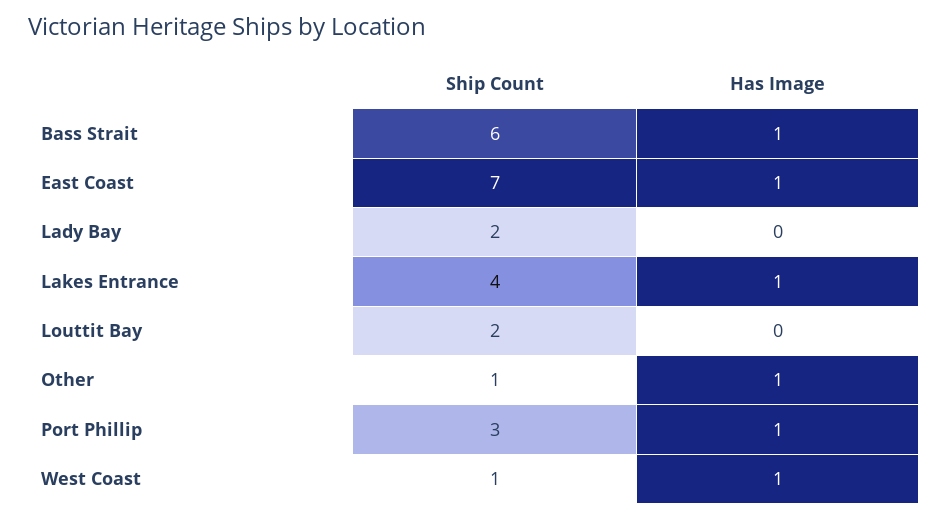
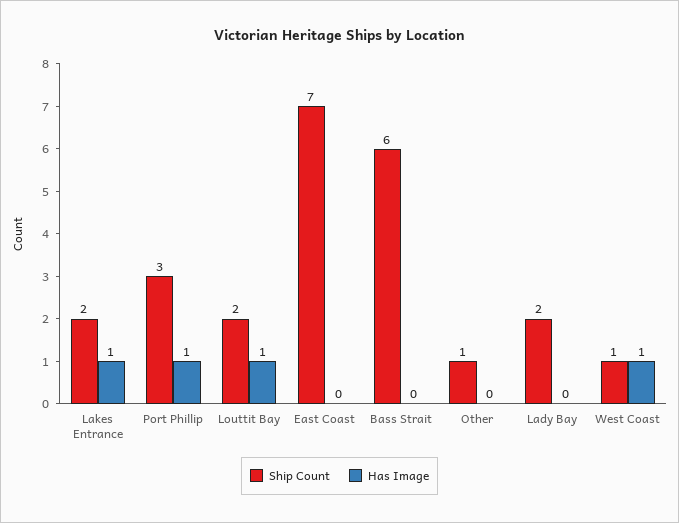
  {
    "Ship Count": {
      "Bass Strait": 6,
      "East Coast": 7,
      "Lady Bay": 2,
-     "Lakes Entrance": 4,
+     "Lakes Entrance": 2,
      "Louttit Bay": 2,
      "Other": 1,
      "Port Phillip": 3,
      "West Coast": 1
    },
    "Has Image": {
-     "Bass Strait": 1,
+     "Bass Strait": 0,
-     "East Coast": 1,
+     "East Coast": 0,
      "Lady Bay": 0,
      "Lakes Entrance": 1,
-     "Louttit Bay": 0,
+     "Louttit Bay": 1,
-     "Other": 1,
+     "Other": 0,
      "Port Phillip": 1,
      "West Coast": 1
    }
  }

